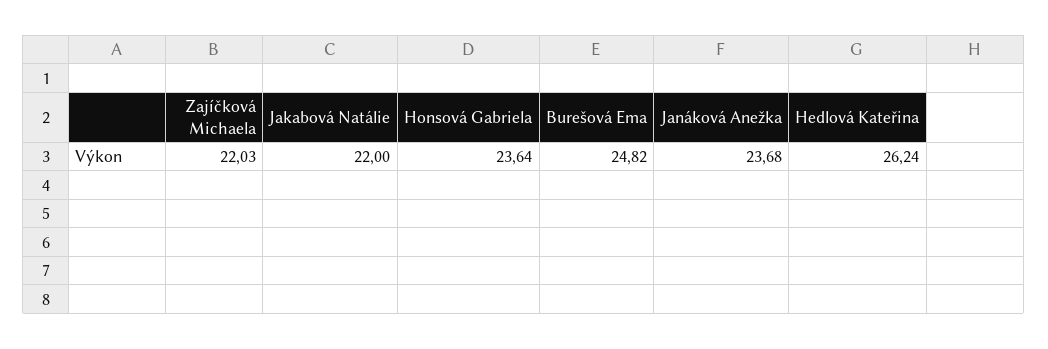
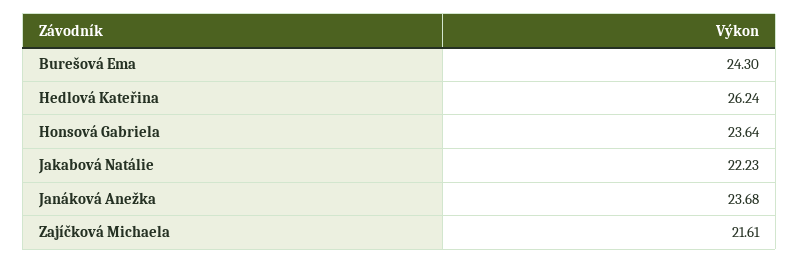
  {
-   "Zajíčková Michaela": 22.03,
+   "Zajíčková Michaela": 21.61,
-   "Jakabová Natálie": 22,
+   "Jakabová Natálie": 22.23,
    "Honsová Gabriela": 23.64,
-   "Burešová Ema": 24.82,
+   "Burešová Ema": 24.3,
    "Janáková Anežka": 23.68,
    "Hedlová Kateřina": 26.24
  }

